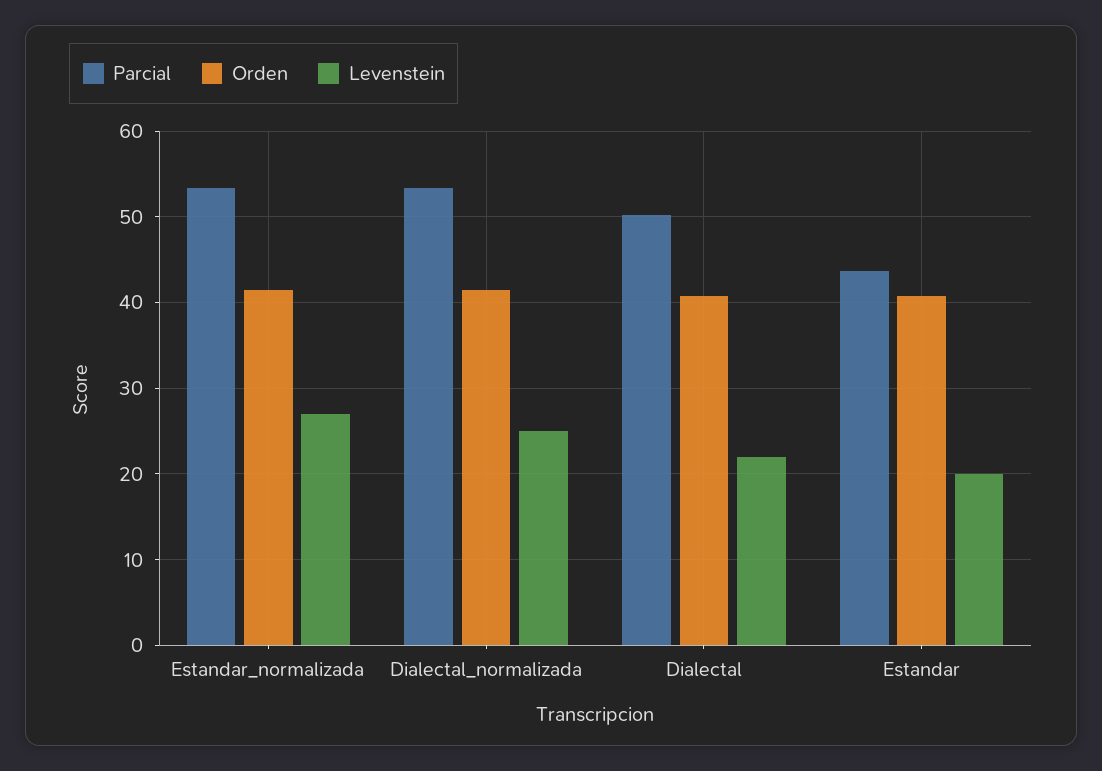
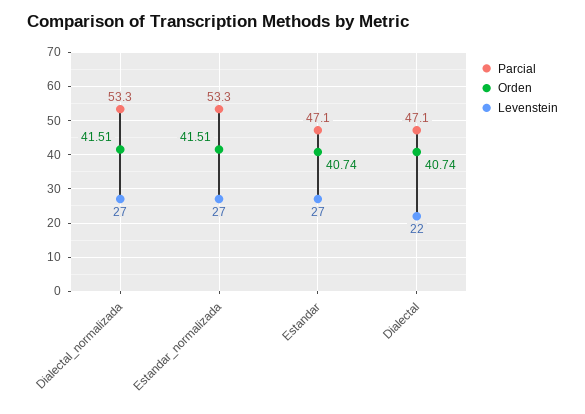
  {
    "Parcial": {
      "Estandar_normalizada": 53.3,
      "Dialectal_normalizada": 53.3,
-     "Dialectal": 50,
+     "Dialectal": 47.1,
-     "Estandar": 44
+     "Estandar": 47.1
    },
    "Orden": {
      "Estandar_normalizada": 41.51,
      "Dialectal_normalizada": 41.51,
      "Dialectal": 40.74,
      "Estandar": 40.74
    },
    "Levenstein": {
      "Estandar_normalizada": 27,
-     "Dialectal_normalizada": 25,
+     "Dialectal_normalizada": 27,
      "Dialectal": 22,
-     "Estandar": 20
+     "Estandar": 27
    }
  }

